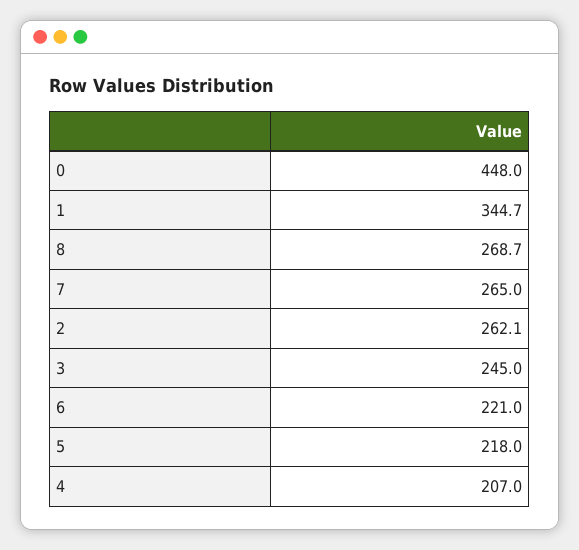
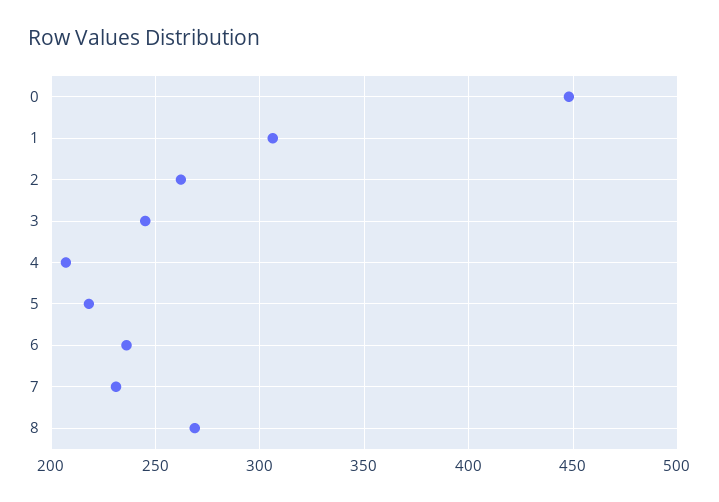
  {
    "0": 448,
-   "1": 344.7,
+   "1": 305,
    "8": 268.7,
-   "7": 265,
+   "7": 230,
    "2": 262.1,
    "3": 245,
-   "6": 221,
+   "6": 235,
    "5": 218,
    "4": 207
  }

